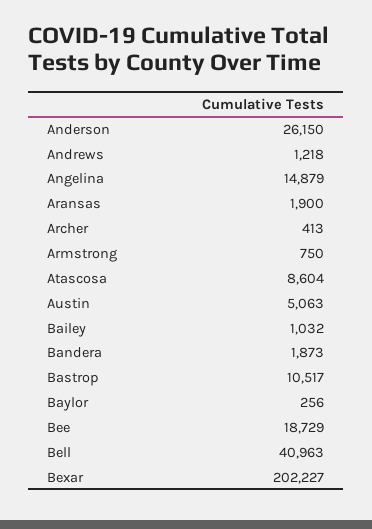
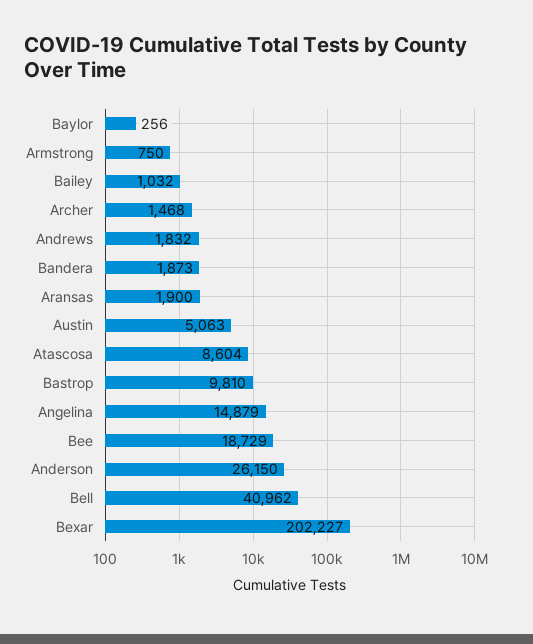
  {
    "Anderson": 26150,
-   "Andrews": 1218,
+   "Andrews": 1832,
    "Angelina": 14879,
    "Aransas": 1900,
-   "Archer": 413,
+   "Archer": 1468,
    "Armstrong": 750,
    "Atascosa": 8604,
    "Austin": 5063,
    "Bailey": 1032,
    "Bandera": 1873,
-   "Bastrop": 10517,
+   "Bastrop": 9810,
    "Baylor": 256,
    "Bee": 18729,
-   "Bell": 40963,
+   "Bell": 40962,
    "Bexar": 202227
  }

